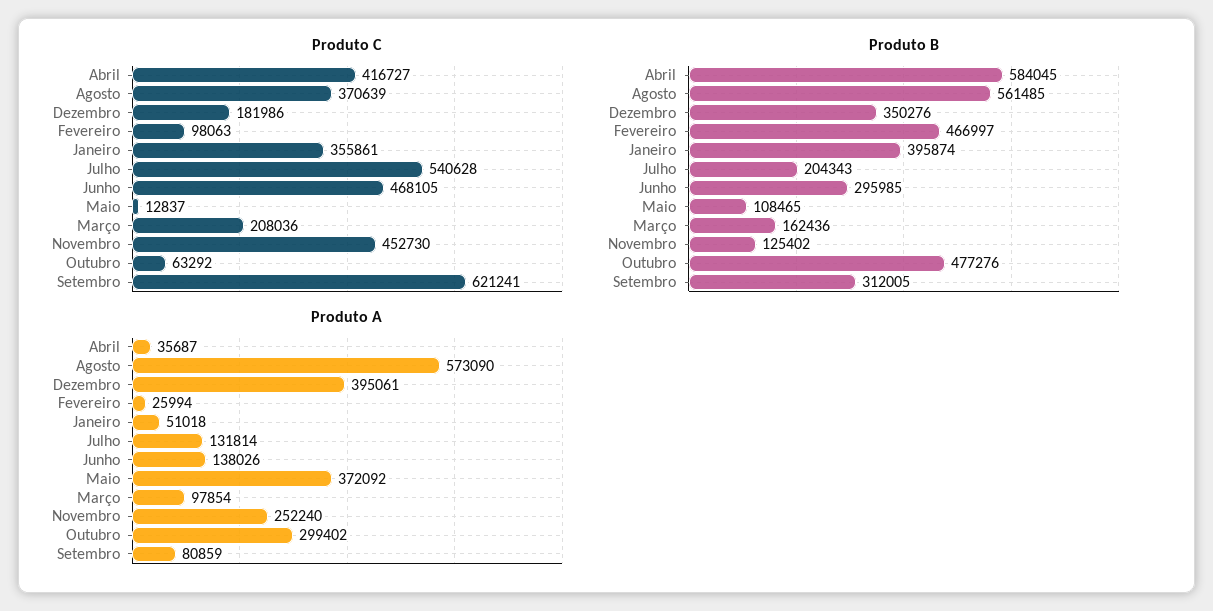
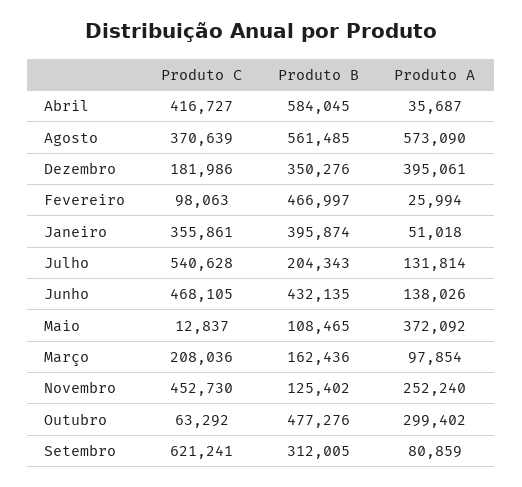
  {
    "Produto C": {
      "Abril": 416727,
      "Agosto": 370639,
      "Dezembro": 181986,
      "Fevereiro": 98063,
      "Janeiro": 355861,
      "Julho": 540628,
      "Junho": 468105,
      "Maio": 12837,
      "Março": 208036,
      "Novembro": 452730,
      "Outubro": 63292,
      "Setembro": 621241
    },
    "Produto B": {
      "Abril": 584045,
      "Agosto": 561485,
      "Dezembro": 350276,
      "Fevereiro": 466997,
      "Janeiro": 395874,
      "Julho": 204343,
-     "Junho": 295985,
+     "Junho": 432135,
      "Maio": 108465,
      "Março": 162436,
      "Novembro": 125402,
      "Outubro": 477276,
      "Setembro": 312005
    },
    "Produto A": {
      "Abril": 35687,
      "Agosto": 573090,
      "Dezembro": 395061,
      "Fevereiro": 25994,
      "Janeiro": 51018,
      "Julho": 131814,
      "Junho": 138026,
      "Maio": 372092,
      "Março": 97854,
      "Novembro": 252240,
      "Outubro": 299402,
      "Setembro": 80859
    }
  }

